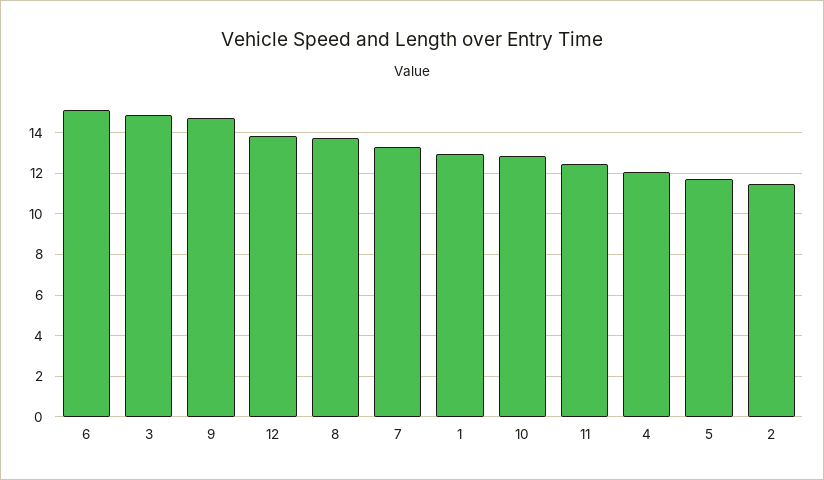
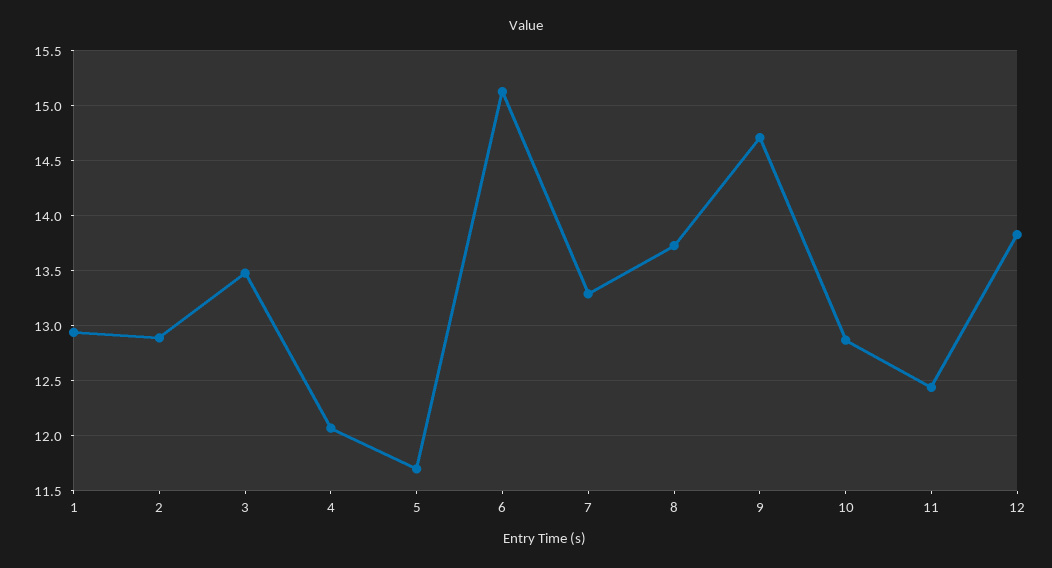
  {
    "6": 15.1,
-   "3": 15,
+   "3": 13.5,
    "9": 14.7,
    "12": 13.8,
    "8": 13.7,
    "7": 13.3,
    "1": 12.9,
    "10": 12.9,
    "11": 12.4,
    "4": 12.1,
    "5": 11.7,
-   "2": 11.5
+   "2": 12.9
  }

